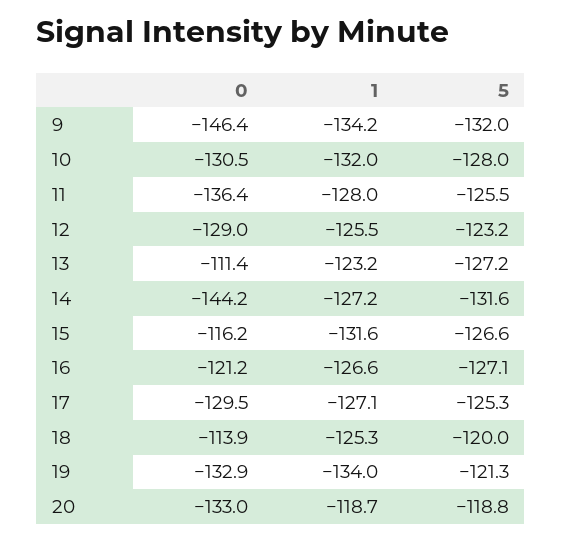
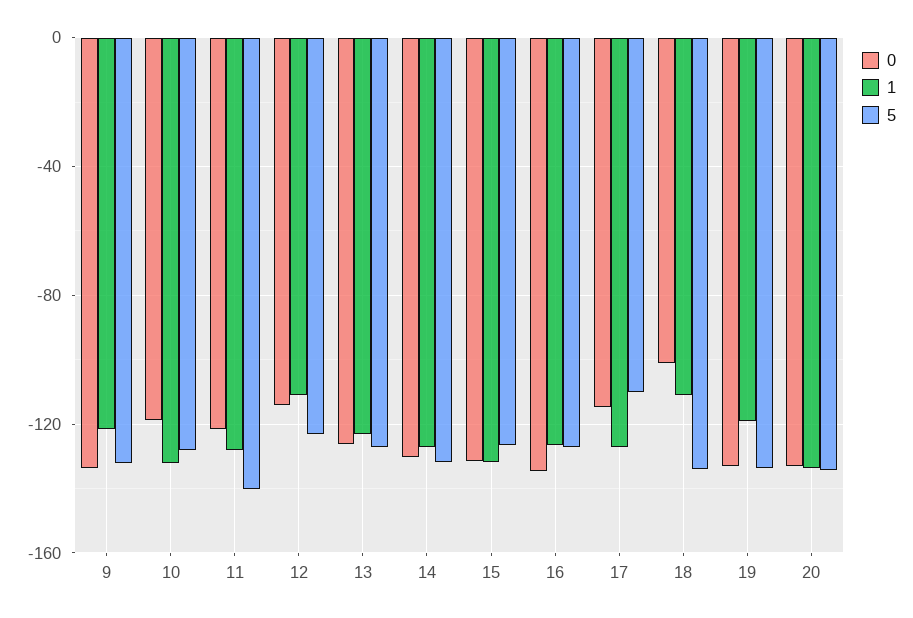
  {
    "0": {
-     "9": -146.4,
+     "9": -135,
-     "10": -130.5,
+     "10": -120,
-     "11": -136.4,
+     "11": -120,
-     "12": -129,
+     "12": -115,
-     "13": -111.4,
+     "13": -125,
-     "14": -144.2,
+     "14": -130,
-     "15": -116.2,
+     "15": -130,
-     "16": -121.2,
+     "16": -135,
-     "17": -129.5,
+     "17": -115,
-     "18": -113.9,
+     "18": -100,
      "19": -132.9,
      "20": -133
    },
    "1": {
-     "9": -134.2,
+     "9": -120,
      "10": -132,
      "11": -128,
-     "12": -125.5,
+     "12": -110,
      "13": -123.2,
      "14": -127.2,
      "15": -131.6,
      "16": -126.6,
      "17": -127.1,
-     "18": -125.3,
+     "18": -110,
-     "19": -134,
+     "19": -120,
-     "20": -118.7
+     "20": -135
    },
    "5": {
      "9": -132,
      "10": -128,
-     "11": -125.5,
+     "11": -140,
      "12": -123.2,
      "13": -127.2,
      "14": -131.6,
      "15": -126.6,
      "16": -127.1,
-     "17": -125.3,
+     "17": -110,
-     "18": -120,
+     "18": -135,
-     "19": -121.3,
+     "19": -135,
-     "20": -118.8
+     "20": -135
    }
  }

